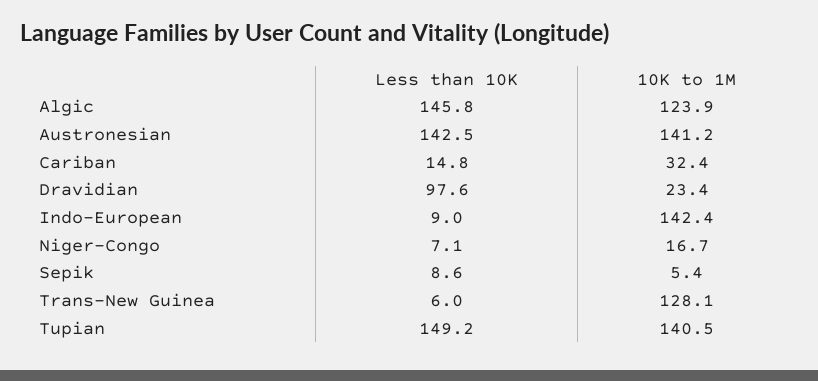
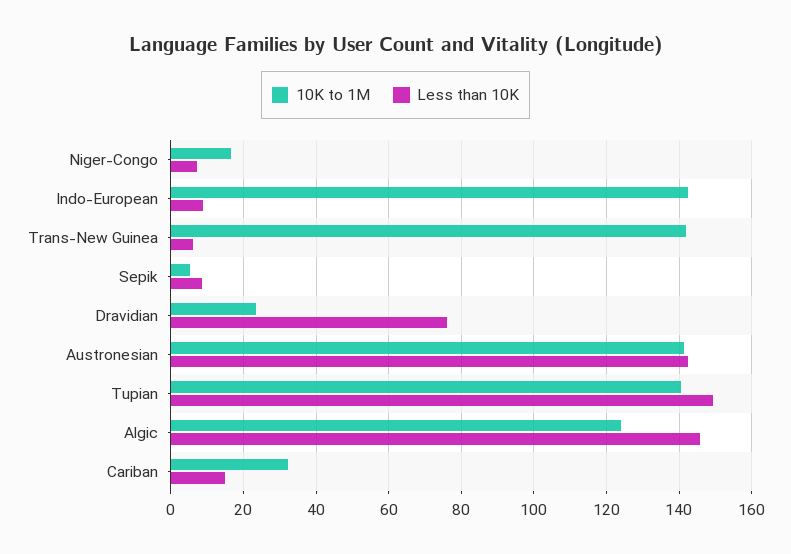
  {
    "Less than 10K": {
      "Algic": 145.8,
      "Austronesian": 142.5,
      "Cariban": 14.8,
-     "Dravidian": 97.6,
+     "Dravidian": 76,
      "Indo-European": 9,
      "Niger-Congo": 7.1,
      "Sepik": 8.6,
      "Trans-New Guinea": 6,
      "Tupian": 149.2
    },
    "10K to 1M": {
      "Algic": 123.9,
      "Austronesian": 141.2,
      "Cariban": 32.4,
      "Dravidian": 23.4,
      "Indo-European": 142.4,
      "Niger-Congo": 16.7,
      "Sepik": 5.4,
-     "Trans-New Guinea": 128.1,
+     "Trans-New Guinea": 142,
      "Tupian": 140.5
    }
  }

